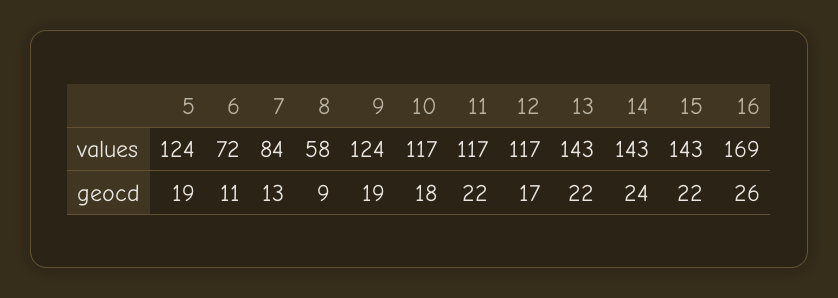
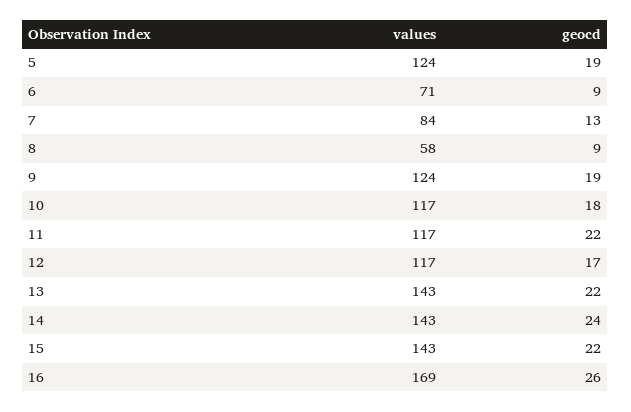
  {
    "5": {
      "values": 124,
      "geocd": 19
    },
    "6": {
-     "values": 72,
+     "values": 71,
-     "geocd": 11
+     "geocd": 9
    },
    "7": {
      "values": 84,
      "geocd": 13
    },
    "8": {
      "values": 58,
      "geocd": 9
    },
    "9": {
      "values": 124,
      "geocd": 19
    },
    "10": {
      "values": 117,
      "geocd": 18
    },
    "11": {
      "values": 117,
      "geocd": 22
    },
    "12": {
      "values": 117,
      "geocd": 17
    },
    "13": {
      "values": 143,
      "geocd": 22
    },
    "14": {
      "values": 143,
      "geocd": 24
    },
    "15": {
      "values": 143,
      "geocd": 22
    },
    "16": {
      "values": 169,
      "geocd": 26
    }
  }

